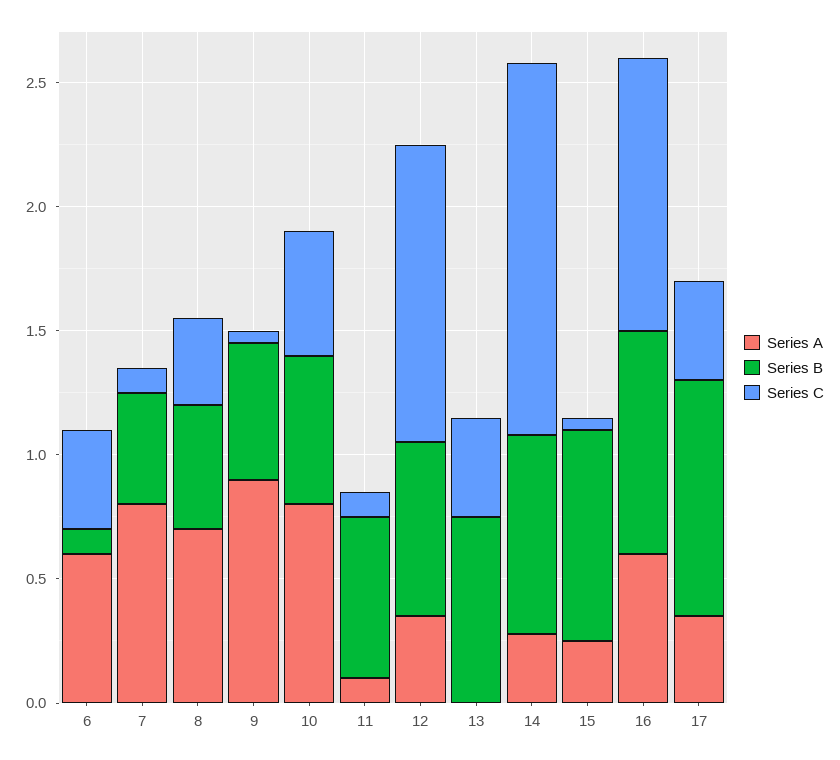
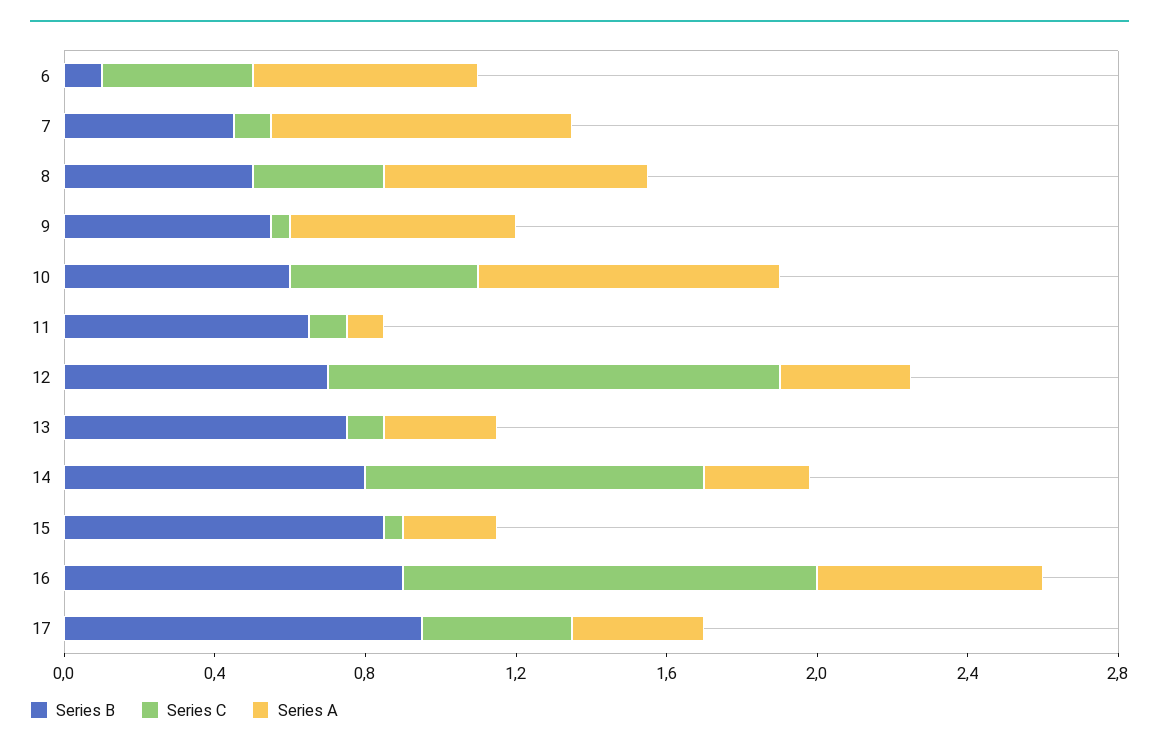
  {
    "Series A": {
      "6": 0.6,
      "7": 0.8,
      "8": 0.7,
-     "9": 0.9,
+     "9": 0.6,
      "10": 0.8,
      "11": 0.1,
      "12": 0.4,
-     "13": 0,
+     "13": 0.3,
      "14": 0.3,
      "15": 0.3,
      "16": 0.6,
      "17": 0.4
    },
    "Series B": {
      "6": 0.1,
      "7": 0.5,
      "8": 0.5,
      "9": 0.6,
      "10": 0.6,
      "11": 0.7,
      "12": 0.7,
      "13": 0.8,
      "14": 0.8,
      "15": 0.9,
      "16": 0.9,
      "17": 1
    },
    "Series C": {
      "6": 0.4,
      "7": 0.1,
      "8": 0.4,
      "9": 0.1,
      "10": 0.5,
      "11": 0.1,
      "12": 1.2,
-     "13": 0.4,
+     "13": 0.1,
-     "14": 1.5,
+     "14": 0.9,
      "15": 0.1,
      "16": 1.1,
      "17": 0.4
    }
  }

